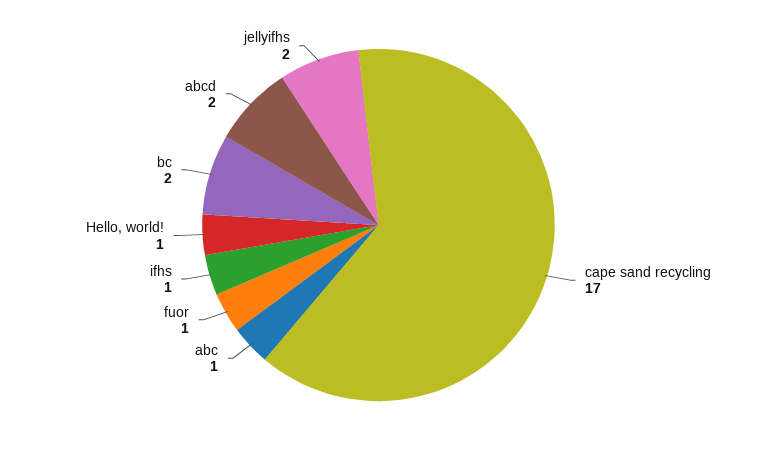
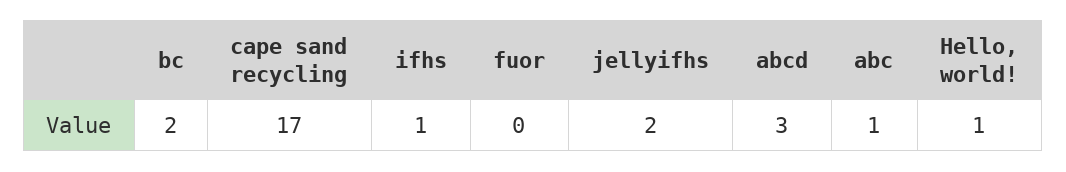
  {
    "cape sand recycling": 17,
    "abc": 1,
-   "fuor": 1,
+   "fuor": 0,
    "ifhs": 1,
    "Hello, world!": 1,
    "bc": 2,
-   "abcd": 2,
+   "abcd": 3,
    "jellyifhs": 2
  }

